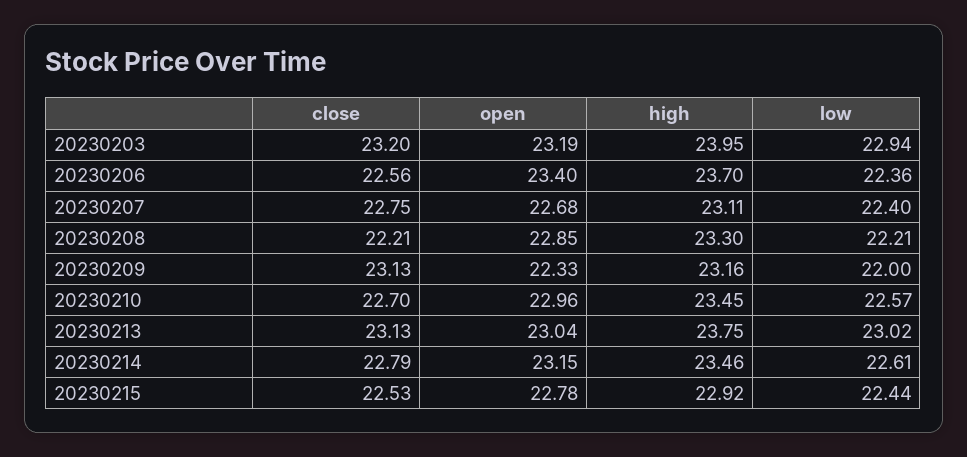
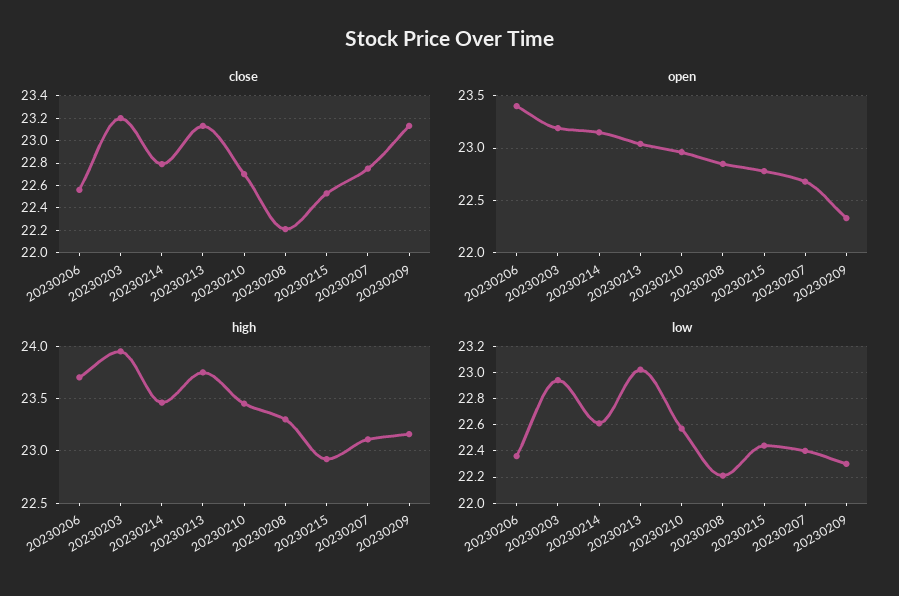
  {
    "close": {
      "20230203": 23.2,
      "20230206": 22.56,
      "20230207": 22.75,
      "20230208": 22.21,
      "20230209": 23.13,
      "20230210": 22.7,
      "20230213": 23.13,
      "20230214": 22.79,
      "20230215": 22.53
    },
    "open": {
      "20230203": 23.19,
      "20230206": 23.4,
      "20230207": 22.68,
      "20230208": 22.85,
      "20230209": 22.33,
      "20230210": 22.96,
      "20230213": 23.04,
      "20230214": 23.15,
      "20230215": 22.78
    },
    "high": {
      "20230203": 23.95,
      "20230206": 23.7,
      "20230207": 23.11,
      "20230208": 23.3,
      "20230209": 23.16,
      "20230210": 23.45,
      "20230213": 23.75,
      "20230214": 23.46,
      "20230215": 22.92
    },
    "low": {
      "20230203": 22.94,
      "20230206": 22.36,
      "20230207": 22.4,
      "20230208": 22.21,
-     "20230209": 22,
+     "20230209": 22.3,
      "20230210": 22.57,
      "20230213": 23.02,
      "20230214": 22.61,
      "20230215": 22.44
    }
  }

